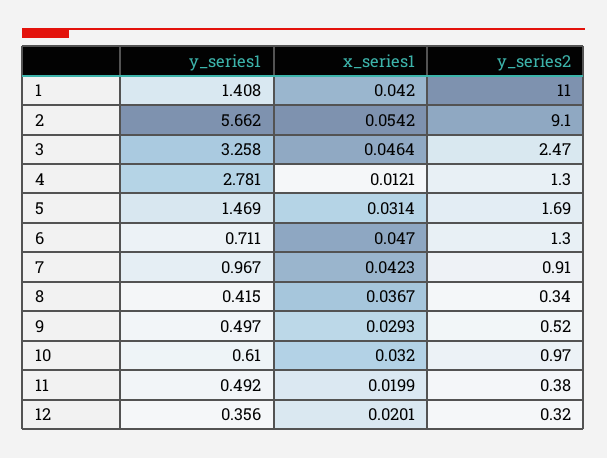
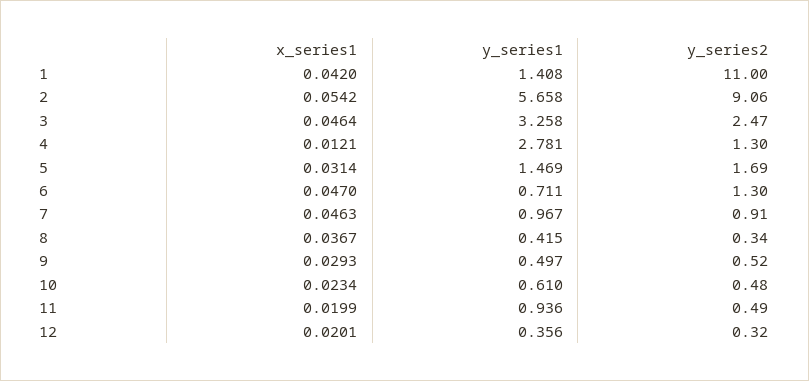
  {
    "y_series1": {
      "1": 1.408,
-     "2": 5.662,
+     "2": 5.658,
      "3": 3.258,
      "4": 2.781,
      "5": 1.469,
      "6": 0.711,
      "7": 0.967,
      "8": 0.415,
      "9": 0.497,
      "10": 0.61,
-     "11": 0.492,
+     "11": 0.936,
      "12": 0.356
    },
    "x_series1": {
      "1": 0.042,
      "2": 0.0542,
      "3": 0.0464,
      "4": 0.0121,
      "5": 0.0314,
      "6": 0.047,
-     "7": 0.0423,
+     "7": 0.0463,
      "8": 0.0367,
      "9": 0.0293,
-     "10": 0.032,
+     "10": 0.0234,
      "11": 0.0199,
      "12": 0.0201
    },
    "y_series2": {
      "1": 11,
-     "2": 9.1,
+     "2": 9.06,
      "3": 2.47,
      "4": 1.3,
      "5": 1.69,
      "6": 1.3,
      "7": 0.91,
      "8": 0.34,
      "9": 0.52,
-     "10": 0.97,
+     "10": 0.48,
-     "11": 0.38,
+     "11": 0.49,
      "12": 0.32
    }
  }

